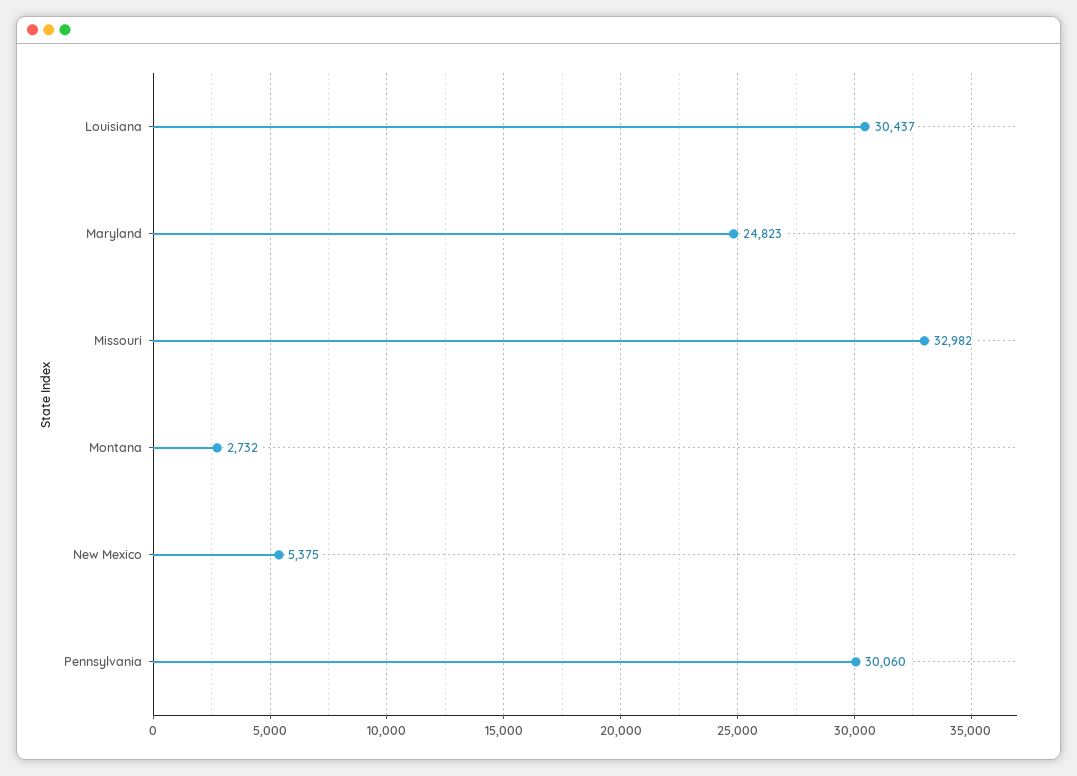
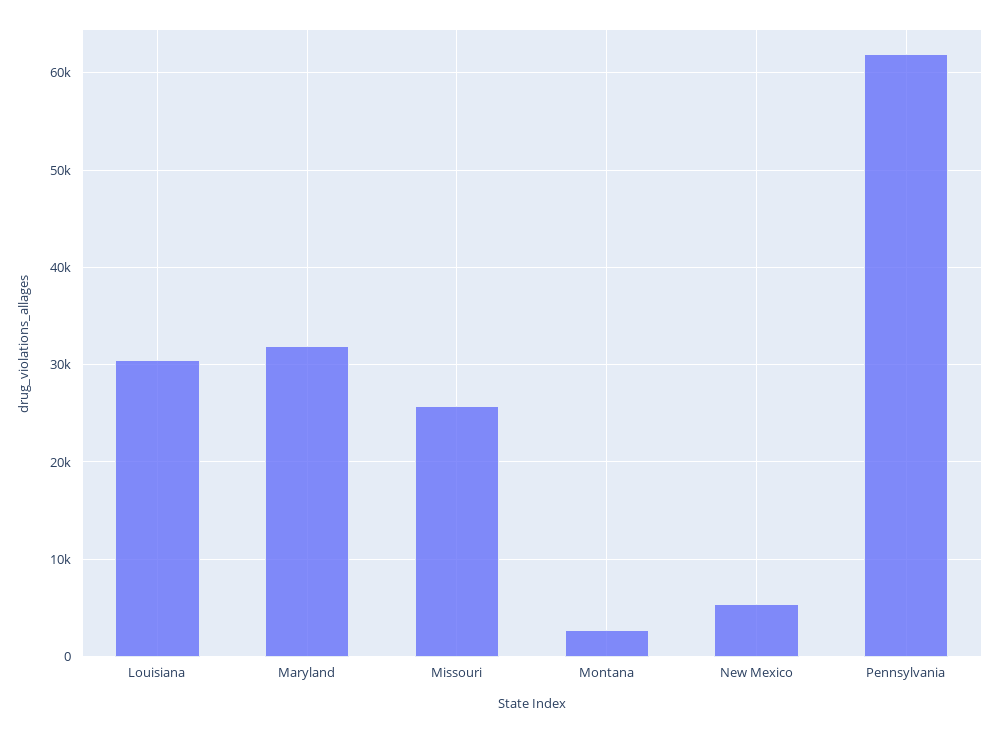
  {
    "Louisiana": 30437,
-   "Maryland": 24823,
+   "Maryland": 32000,
-   "Missouri": 32982,
+   "Missouri": 26000,
    "Montana": 2732,
    "New Mexico": 5375,
-   "Pennsylvania": 30060
+   "Pennsylvania": 62000
  }

